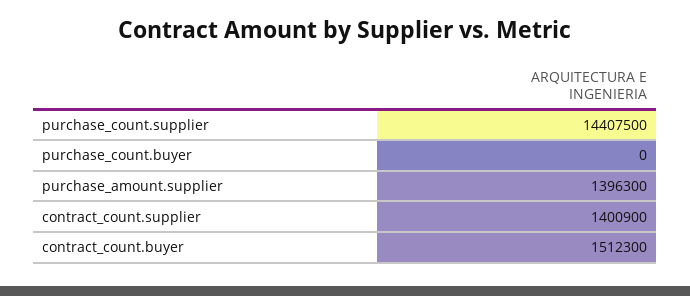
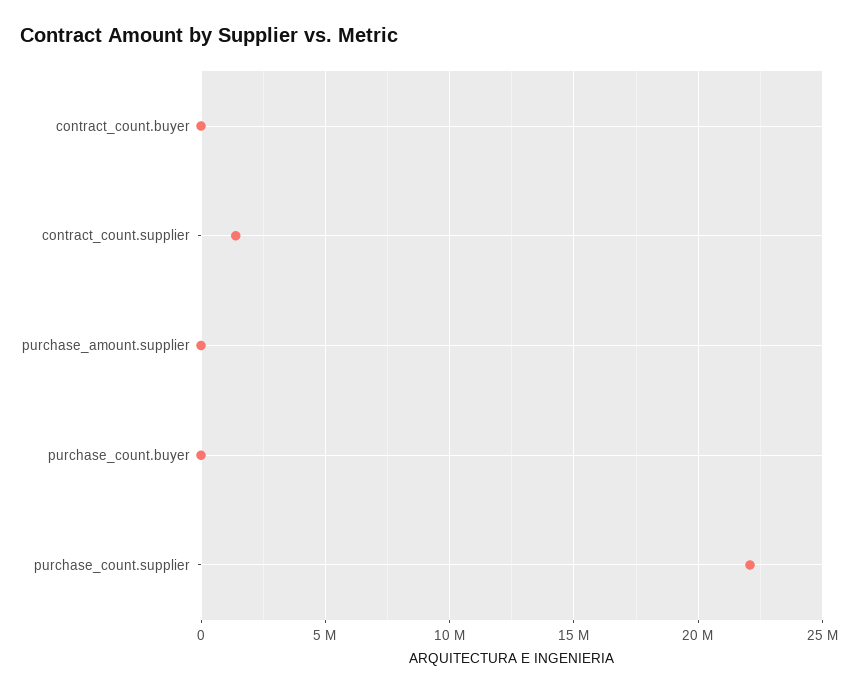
  {
-   "purchase_count.supplier": 14407500,
+   "purchase_count.supplier": 22000000,
    "purchase_count.buyer": 0,
-   "purchase_amount.supplier": 1396300,
+   "purchase_amount.supplier": 0,
    "contract_count.supplier": 1400900,
-   "contract_count.buyer": 1512300
+   "contract_count.buyer": 0
  }

